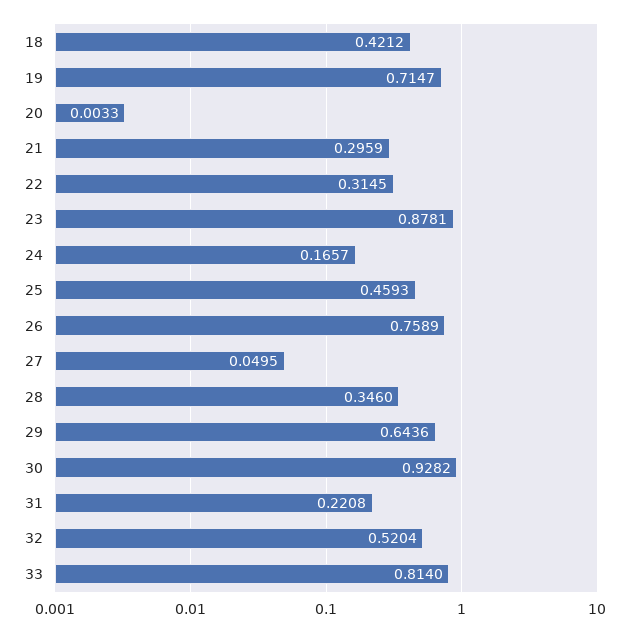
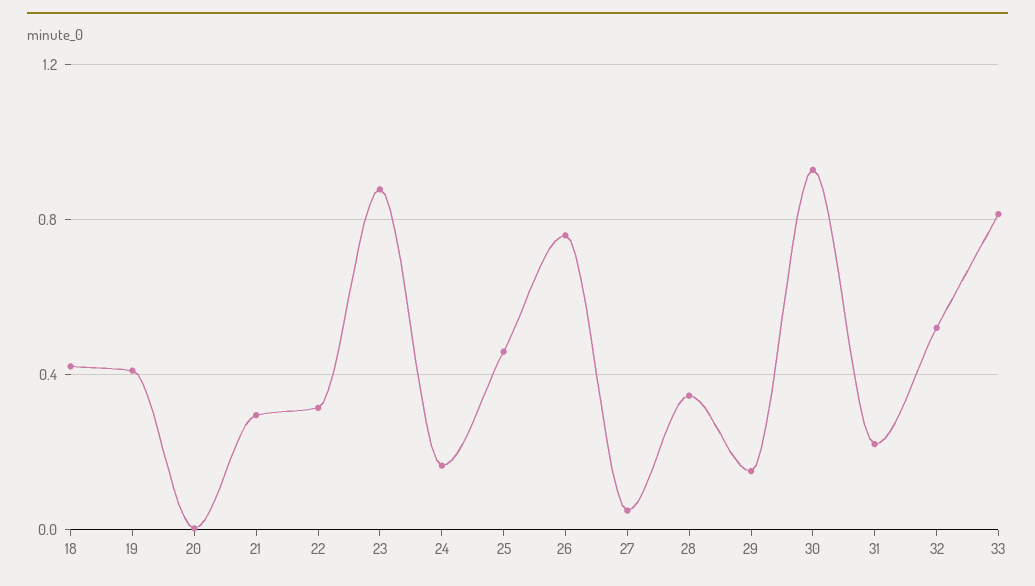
  {
    "18": 0.4212,
-   "19": 0.7147,
+   "19": 0.4,
    "20": 0.0033,
    "21": 0.2959,
    "22": 0.3145,
    "23": 0.8781,
    "24": 0.1657,
    "25": 0.4593,
    "26": 0.7589,
    "27": 0.0495,
    "28": 0.346,
-   "29": 0.6436,
+   "29": 0.15,
    "30": 0.9282,
    "31": 0.2208,
    "32": 0.5204,
    "33": 0.814
  }

